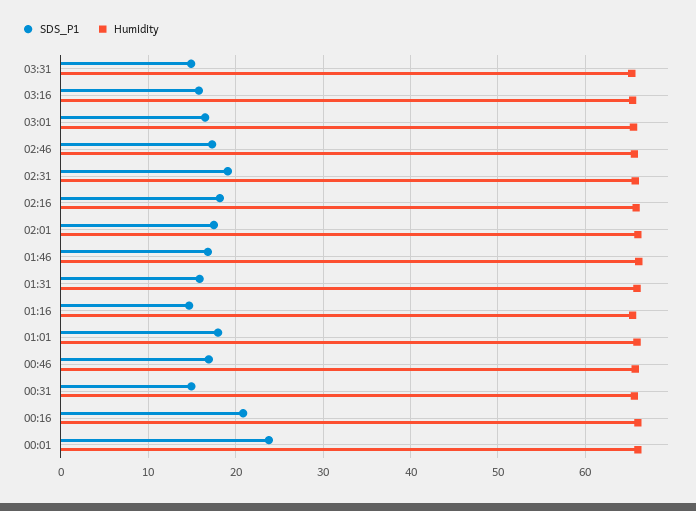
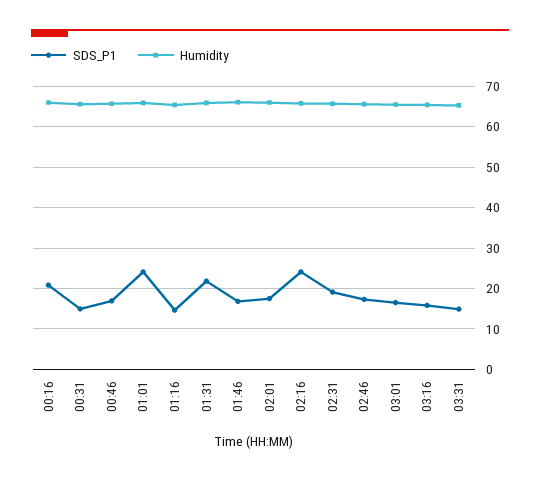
  {
    "SDS_P1": {
      "03:31": 15,
      "03:16": 16,
      "03:01": 17,
      "02:46": 17,
      "02:31": 19,
-     "02:16": 18,
+     "02:16": 24,
      "02:01": 18,
      "01:46": 17,
-     "01:31": 16,
+     "01:31": 22,
      "01:16": 15,
-     "01:01": 18,
+     "01:01": 24,
      "00:46": 17,
      "00:31": 15,
-     "00:16": 21,
+     "00:16": 21
-     "00:01": 24
    },
    "Humidity": {
      "03:31": 65,
      "03:16": 65,
      "03:01": 66,
      "02:46": 66,
      "02:31": 66,
      "02:16": 66,
      "02:01": 66,
      "01:46": 66,
      "01:31": 66,
      "01:16": 65,
      "01:01": 66,
      "00:46": 66,
      "00:31": 66,
-     "00:16": 66,
+     "00:16": 66
-     "00:01": 66
    }
  }

